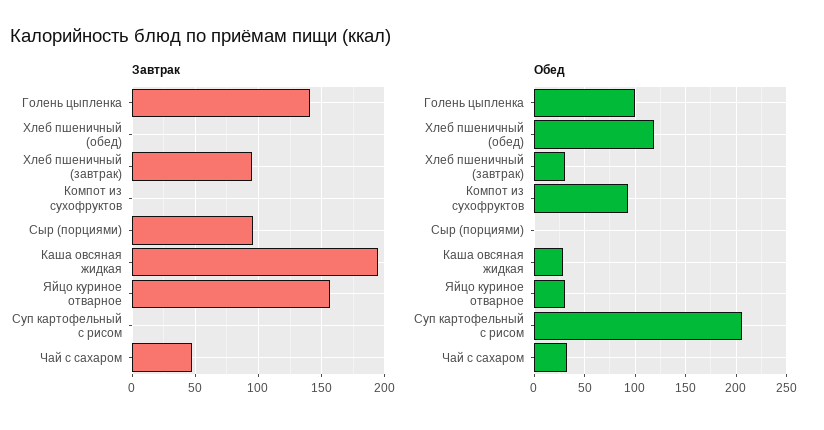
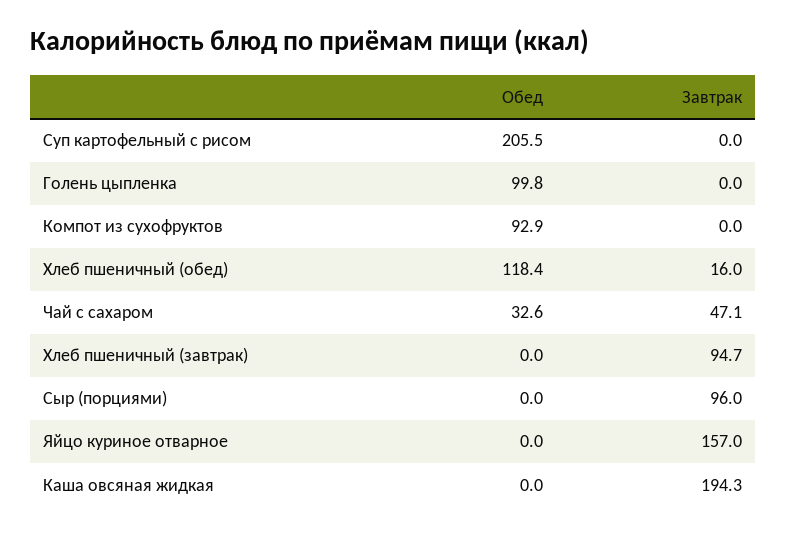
  {
    "Завтрак": {
-     "Голень цыпленка": 140,
+     "Голень цыпленка": 0,
-     "Хлеб пшеничный (обед)": 0,
+     "Хлеб пшеничный (обед)": 16,
      "Хлеб пшеничный (завтрак)": 94.7,
      "Компот из сухофруктов": 0,
      "Сыр (порциями)": 96,
      "Каша овсяная жидкая": 194.3,
      "Яйцо куриное отварное": 157,
      "Суп картофельный с рисом": 0,
      "Чай с сахаром": 47.1
    },
    "Обед": {
      "Голень цыпленка": 99.8,
      "Хлеб пшеничный (обед)": 118.4,
-     "Хлеб пшеничный (завтрак)": 30,
+     "Хлеб пшеничный (завтрак)": 0,
      "Компот из сухофруктов": 92.9,
      "Сыр (порциями)": 0,
-     "Каша овсяная жидкая": 30,
+     "Каша овсяная жидкая": 0,
-     "Яйцо куриное отварное": 30,
+     "Яйцо куриное отварное": 0,
      "Суп картофельный с рисом": 205.5,
      "Чай с сахаром": 32.6
    }
  }

